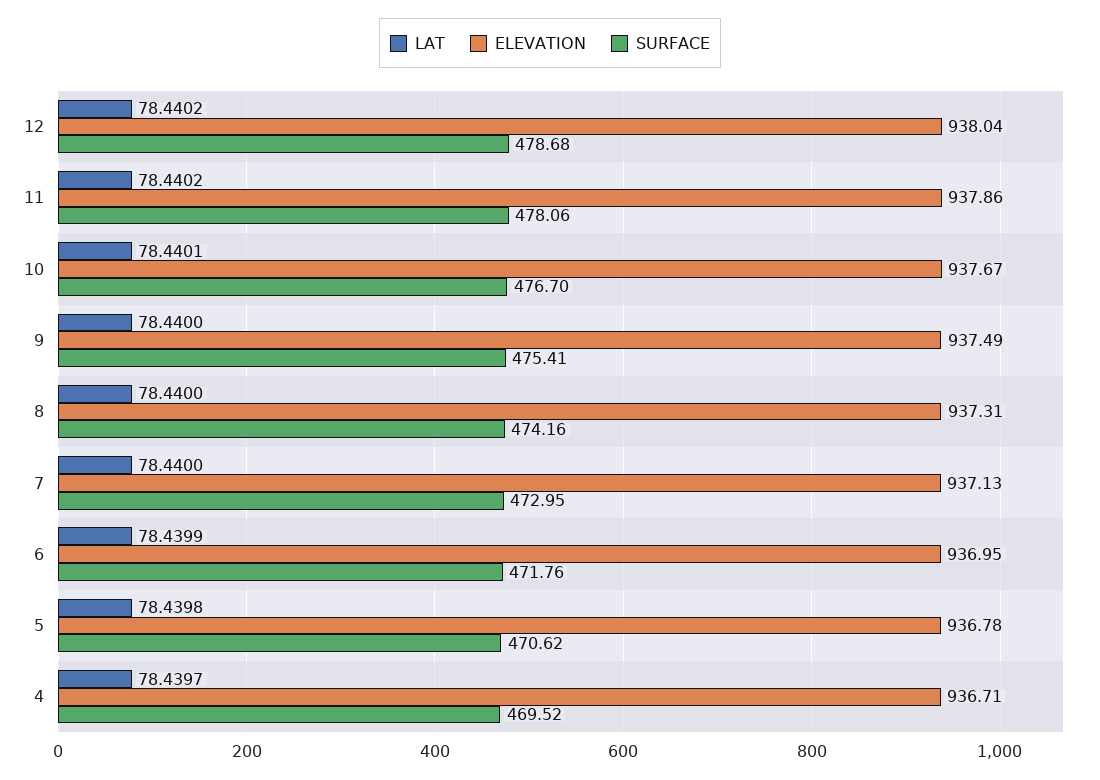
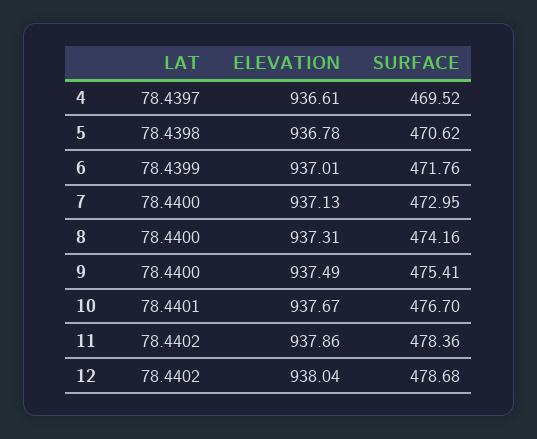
  {
    "LAT": {
      "12": 78.4402,
      "11": 78.4402,
      "10": 78.4401,
      "9": 78.44,
      "8": 78.44,
      "7": 78.44,
      "6": 78.4399,
      "5": 78.4398,
      "4": 78.4397
    },
    "ELEVATION": {
      "12": 938.04,
      "11": 937.86,
      "10": 937.67,
      "9": 937.49,
      "8": 937.31,
      "7": 937.13,
-     "6": 936.95,
+     "6": 937.01,
      "5": 936.78,
-     "4": 936.71
+     "4": 936.61
    },
    "SURFACE": {
      "12": 478.68,
-     "11": 478.06,
+     "11": 478.36,
      "10": 476.7,
      "9": 475.41,
      "8": 474.16,
      "7": 472.95,
      "6": 471.76,
      "5": 470.62,
      "4": 469.52
    }
  }

